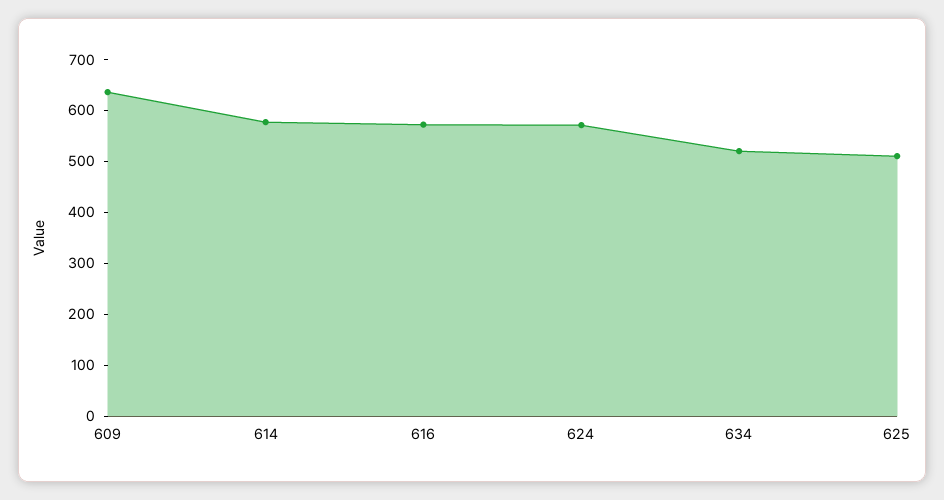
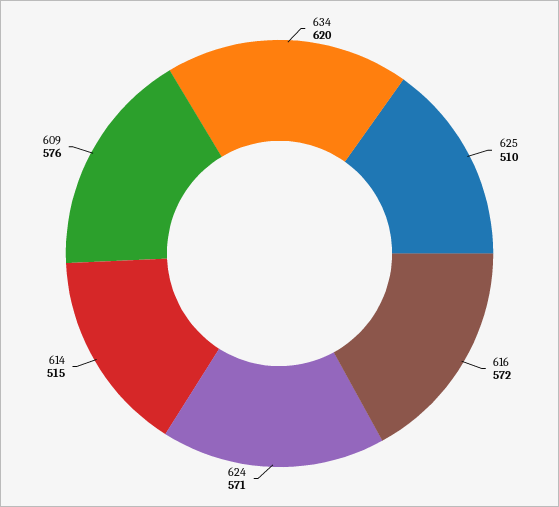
  {
-   "609": 640,
+   "609": 576,
-   "614": 580,
+   "614": 515,
    "616": 572,
    "624": 571,
-   "634": 520,
+   "634": 620,
    "625": 510
  }

